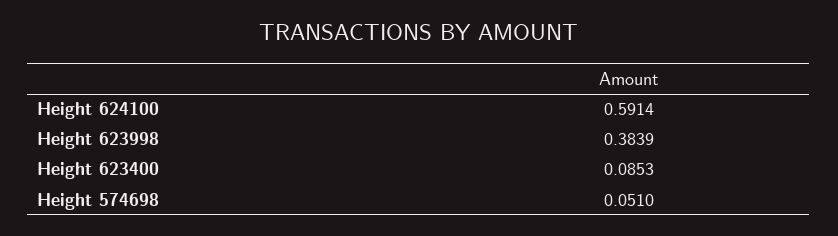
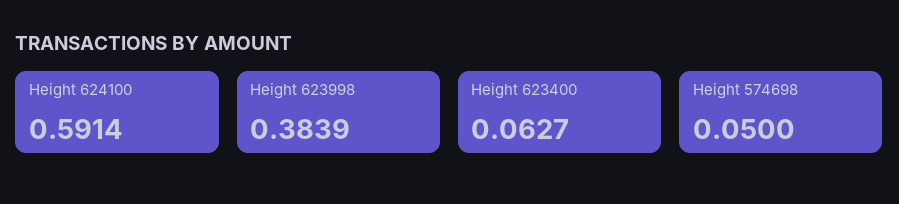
  {
    "Height 624100": 0.5914,
    "Height 623998": 0.3839,
-   "Height 623400": 0.0853,
+   "Height 623400": 0.0627,
-   "Height 574698": 0.051
+   "Height 574698": 0.05
  }

